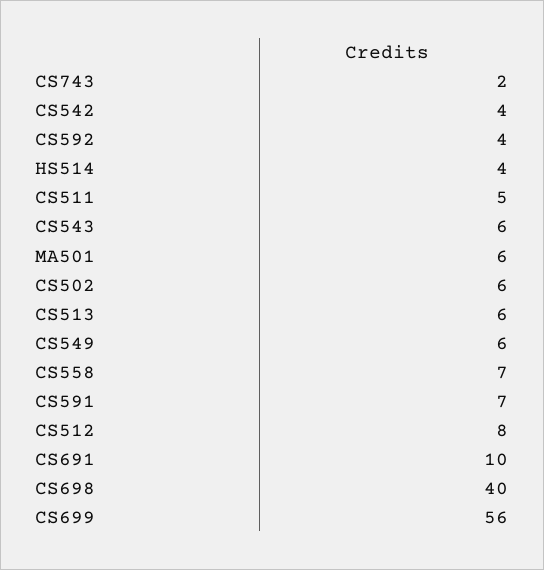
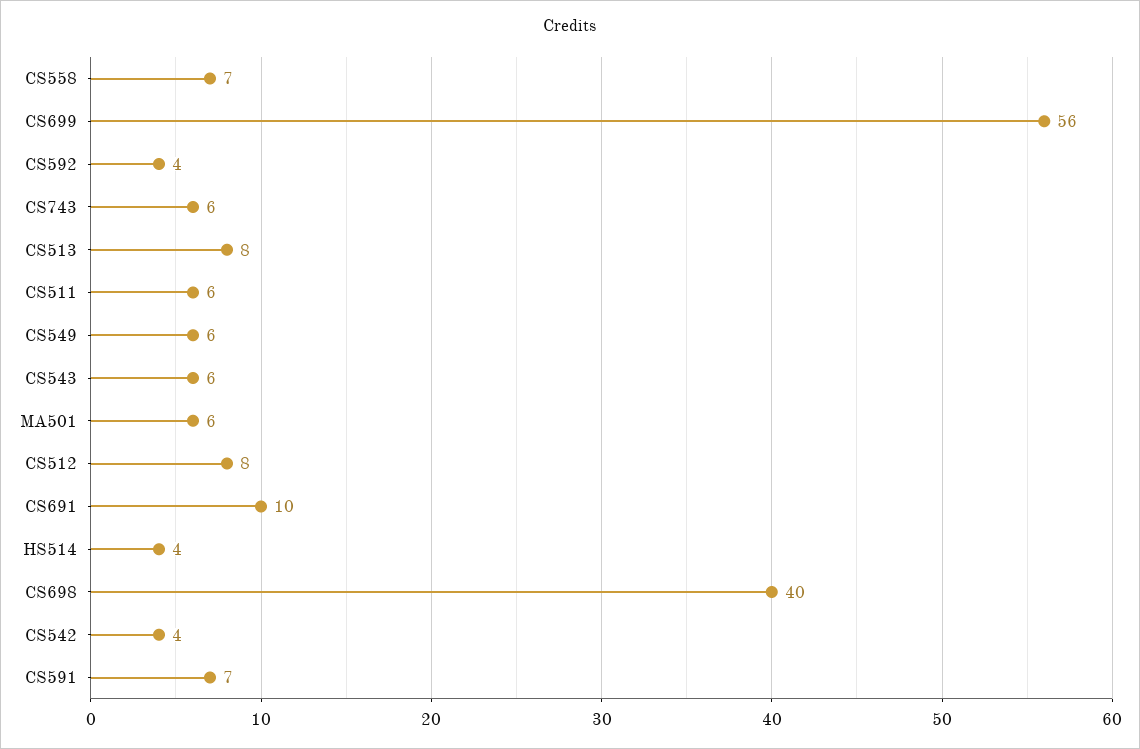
  {
-   "CS743": 2,
+   "CS743": 6,
    "CS542": 4,
    "CS592": 4,
    "HS514": 4,
-   "CS511": 5,
+   "CS511": 6,
    "CS543": 6,
    "MA501": 6,
-   "CS502": 6,
-   "CS513": 6,
+   "CS513": 8,
    "CS549": 6,
    "CS558": 7,
    "CS591": 7,
    "CS512": 8,
    "CS691": 10,
    "CS698": 40,
    "CS699": 56
  }

